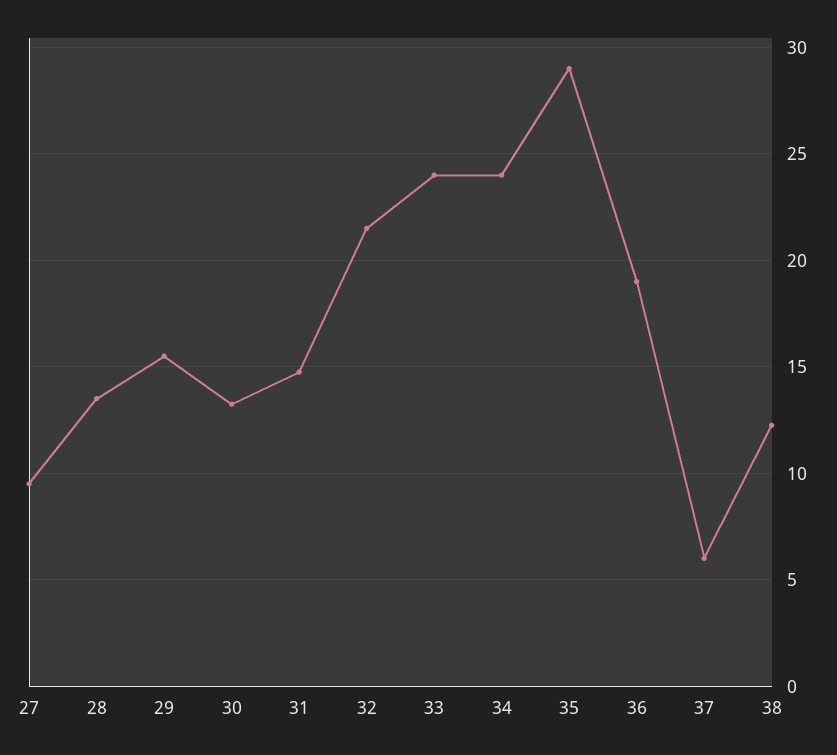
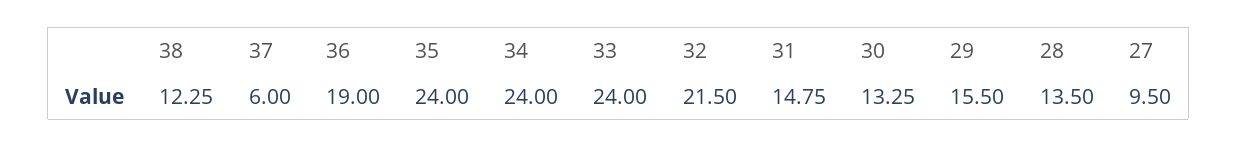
  {
    "27": 9.5,
    "28": 13.5,
    "29": 15.5,
    "30": 13.25,
    "31": 14.75,
    "32": 21.5,
    "33": 24,
    "34": 24,
-   "35": 29,
+   "35": 24,
    "36": 19,
    "37": 6,
    "38": 12.25
  }

